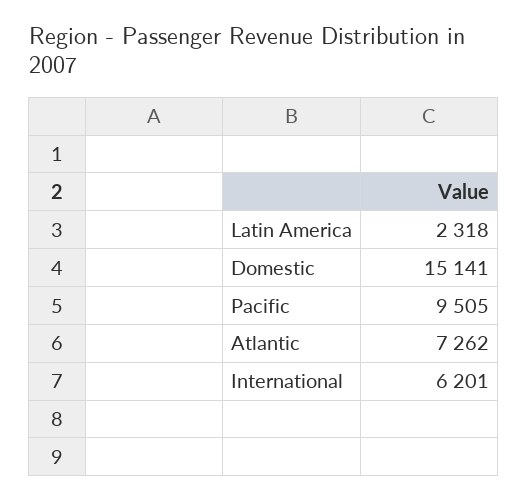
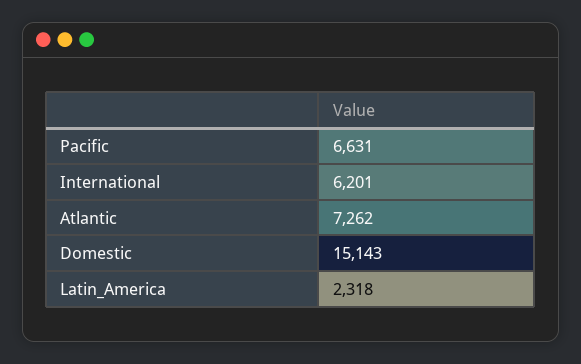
  {
    "Latin America": 2318,
-   "Domestic": 15141,
+   "Domestic": 15143,
-   "Pacific": 9505,
+   "Pacific": 6631,
    "Atlantic": 7262,
    "International": 6201
  }

